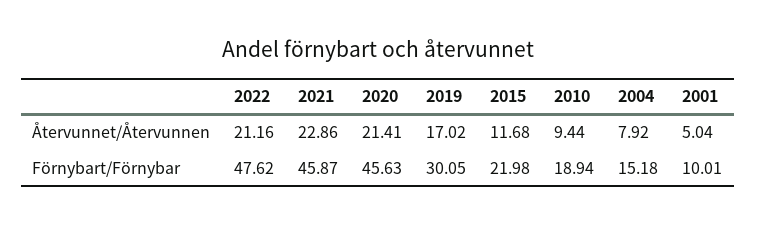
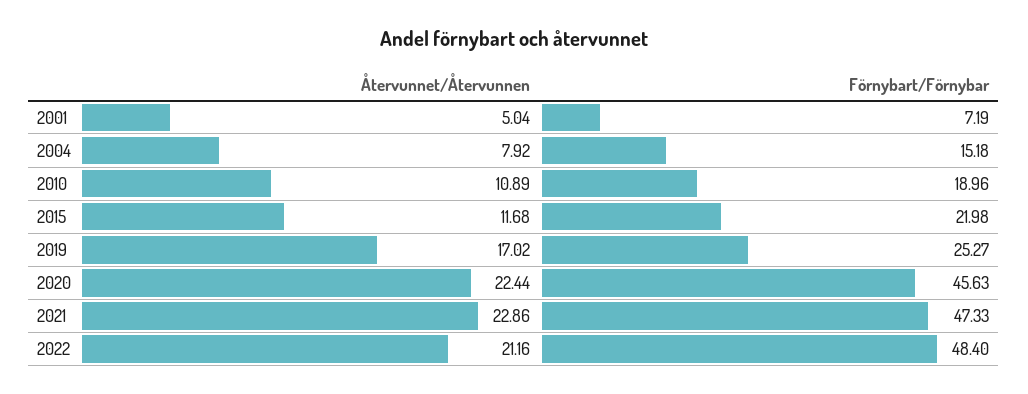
  {
    "2022": {
      "Återvunnet/Återvunnen": 21.16,
-     "Förnybart/Förnybar": 47.62
+     "Förnybart/Förnybar": 48.4
    },
    "2021": {
      "Återvunnet/Återvunnen": 22.86,
-     "Förnybart/Förnybar": 45.87
+     "Förnybart/Förnybar": 47.33
    },
    "2020": {
-     "Återvunnet/Återvunnen": 21.41,
+     "Återvunnet/Återvunnen": 22.44,
      "Förnybart/Förnybar": 45.63
    },
    "2019": {
      "Återvunnet/Återvunnen": 17.02,
-     "Förnybart/Förnybar": 30.05
+     "Förnybart/Förnybar": 25.27
    },
    "2015": {
      "Återvunnet/Återvunnen": 11.68,
      "Förnybart/Förnybar": 21.98
    },
    "2010": {
-     "Återvunnet/Återvunnen": 9.44,
+     "Återvunnet/Återvunnen": 10.89,
-     "Förnybart/Förnybar": 18.94
+     "Förnybart/Förnybar": 18.96
    },
    "2004": {
      "Återvunnet/Återvunnen": 7.92,
      "Förnybart/Förnybar": 15.18
    },
    "2001": {
      "Återvunnet/Återvunnen": 5.04,
-     "Förnybart/Förnybar": 10.01
+     "Förnybart/Förnybar": 7.19
    }
  }

